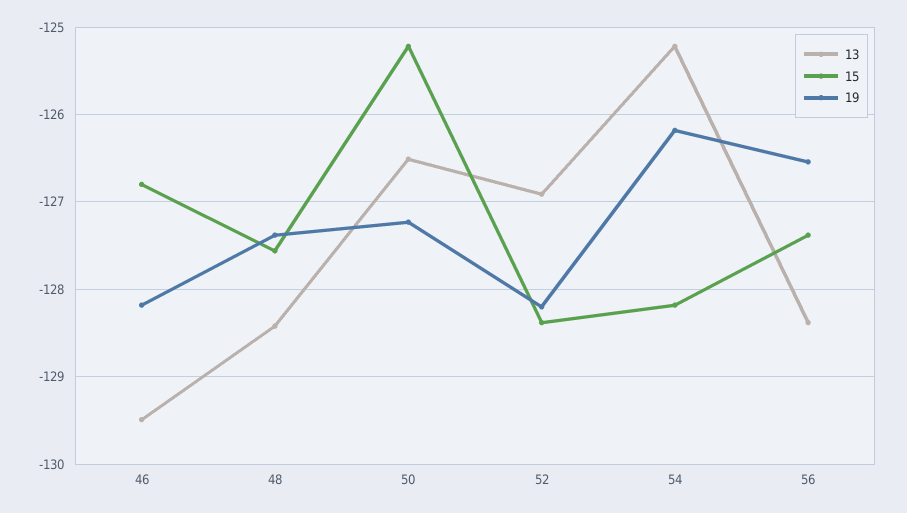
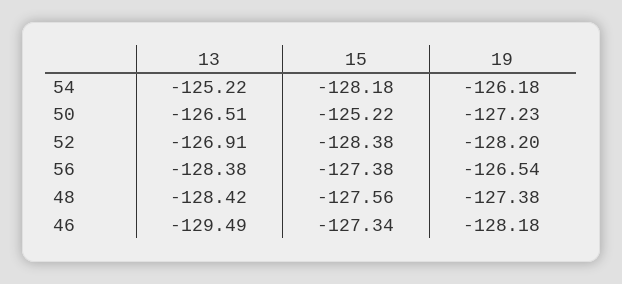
  {
    "13": {
      "46": -129.49,
      "48": -128.42,
      "50": -126.51,
      "52": -126.91,
      "54": -125.22,
      "56": -128.38
    },
    "15": {
-     "46": -126.8,
+     "46": -127.34,
      "48": -127.56,
      "50": -125.22,
      "52": -128.38,
      "54": -128.18,
      "56": -127.38
    },
    "19": {
      "46": -128.18,
      "48": -127.38,
      "50": -127.23,
      "52": -128.2,
      "54": -126.18,
      "56": -126.54
    }
  }

